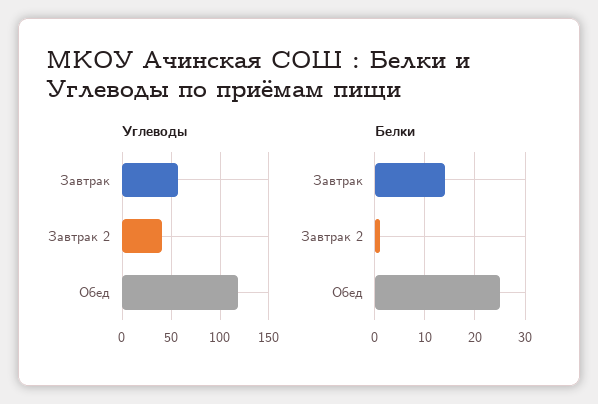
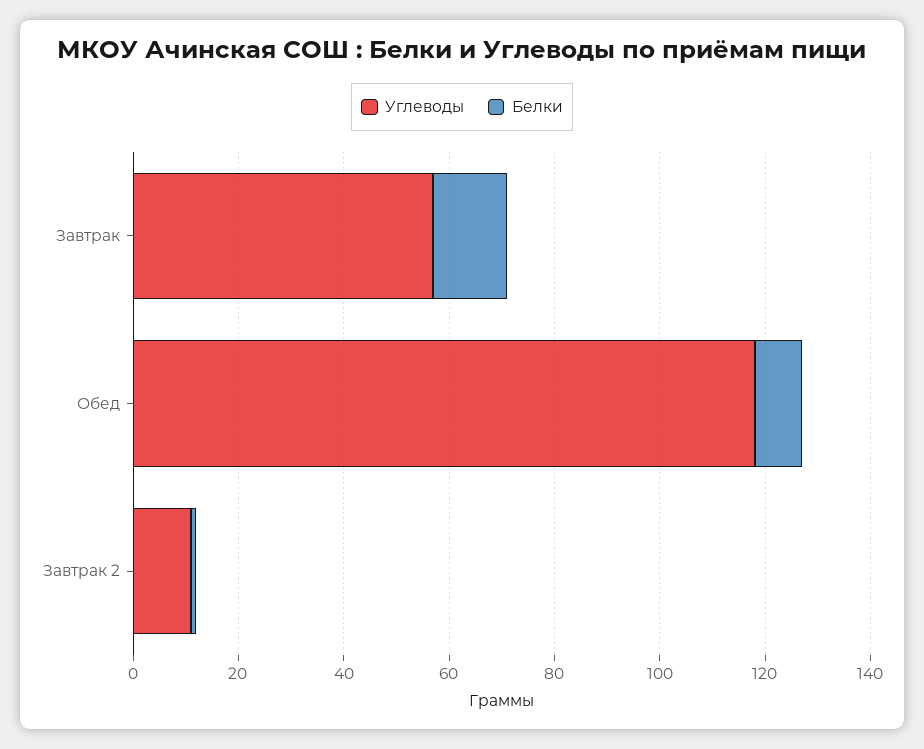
  {
    "Углеводы": {
      "Завтрак": 55,
-     "Завтрак 2": 40,
+     "Завтрак 2": 10,
      "Обед": 120
    },
    "Белки": {
      "Завтрак": 15,
      "Завтрак 2": 0,
-     "Обед": 25
+     "Обед": 10
    }
  }

